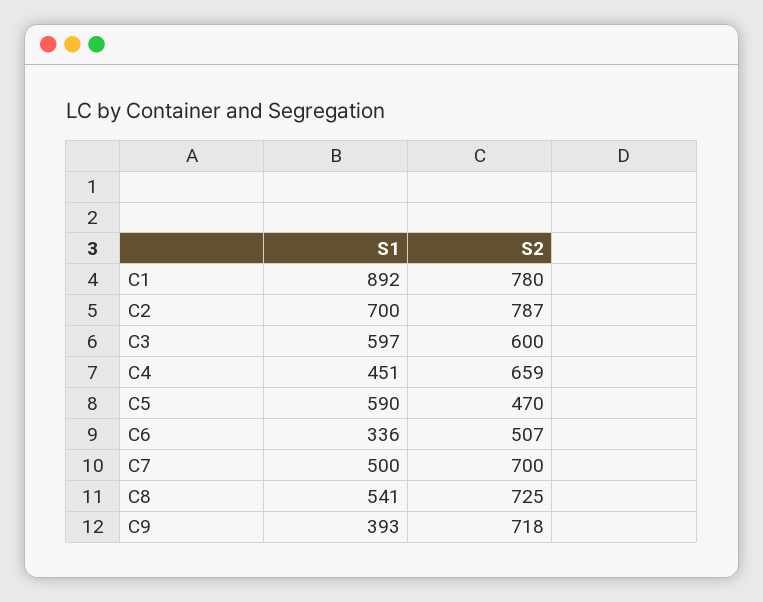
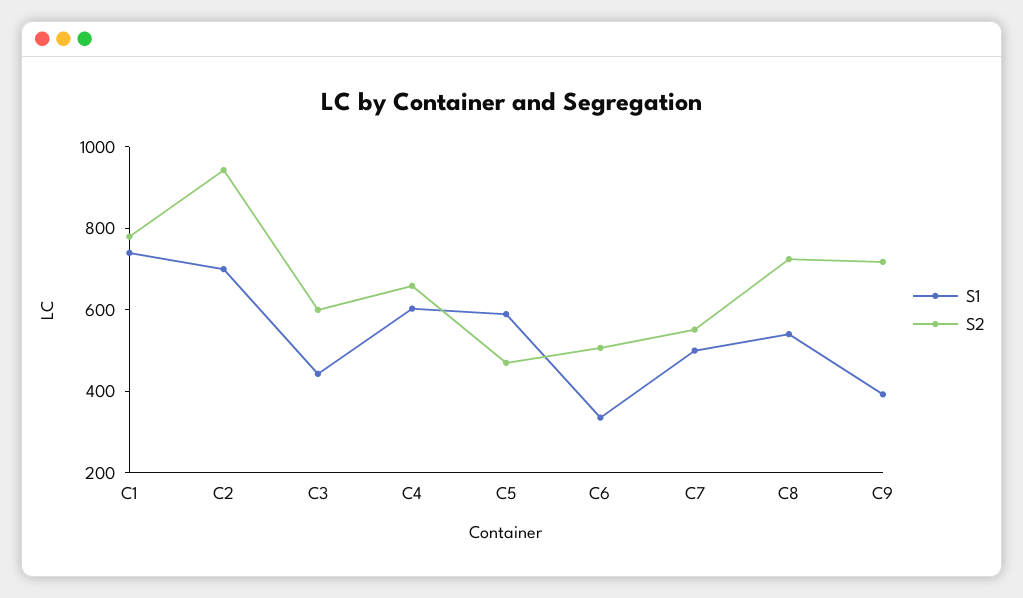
  {
    "S1": {
-     "C1": 892,
+     "C1": 750,
      "C2": 700,
-     "C3": 597,
+     "C3": 450,
-     "C4": 451,
+     "C4": 600,
      "C5": 590,
      "C6": 336,
      "C7": 500,
      "C8": 541,
      "C9": 393
    },
    "S2": {
      "C1": 780,
-     "C2": 787,
+     "C2": 950,
      "C3": 600,
      "C4": 659,
      "C5": 470,
      "C6": 507,
-     "C7": 700,
+     "C7": 550,
      "C8": 725,
      "C9": 718
    }
  }

